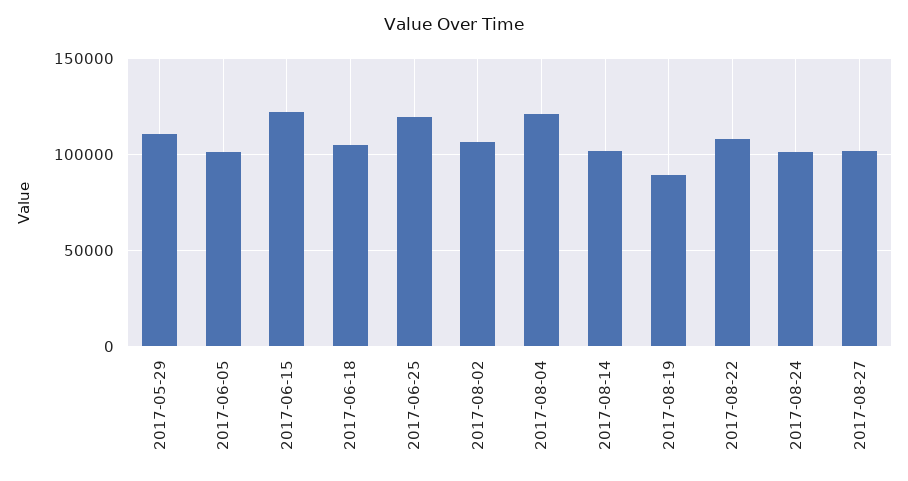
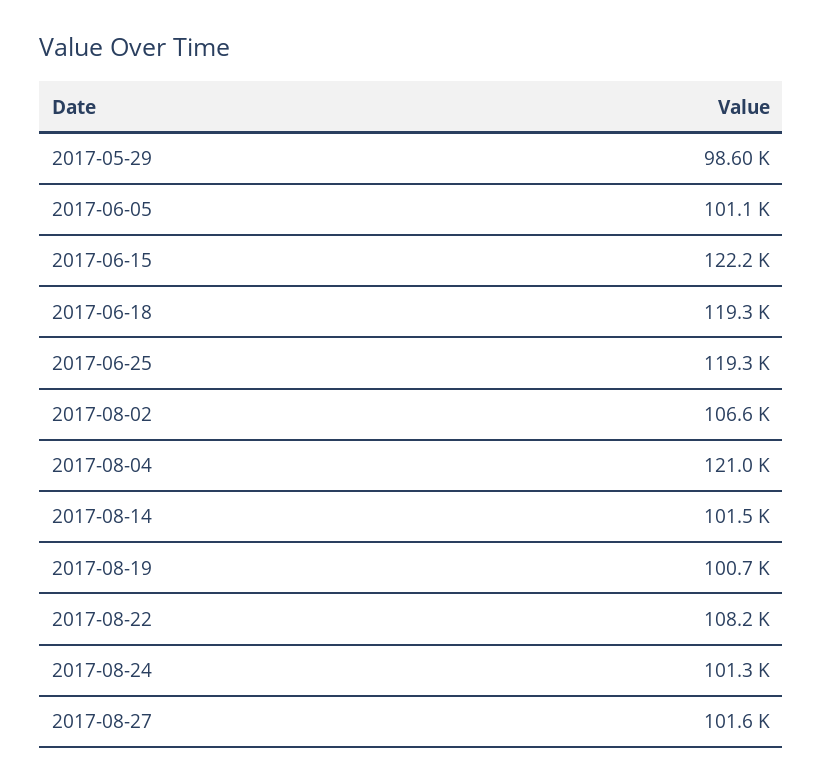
  {
-   "2017-05-29": 110000,
+   "2017-05-29": 98600,
    "2017-06-05": 101100,
    "2017-06-15": 122200,
-   "2017-06-18": 105000,
+   "2017-06-18": 119300,
    "2017-06-25": 119300,
    "2017-08-02": 106600,
    "2017-08-04": 121000,
    "2017-08-14": 101500,
-   "2017-08-19": 90000,
+   "2017-08-19": 100700,
    "2017-08-22": 108200,
    "2017-08-24": 101300,
    "2017-08-27": 101600
  }

